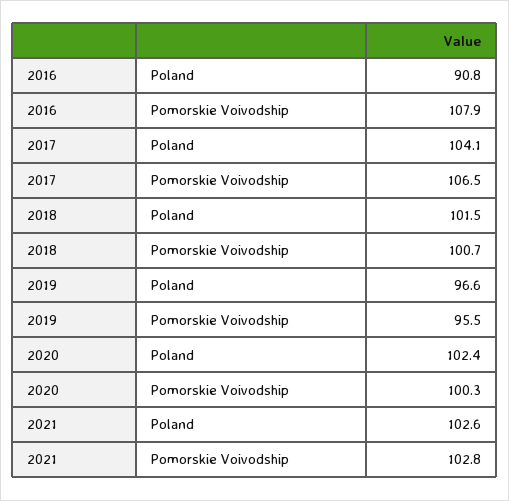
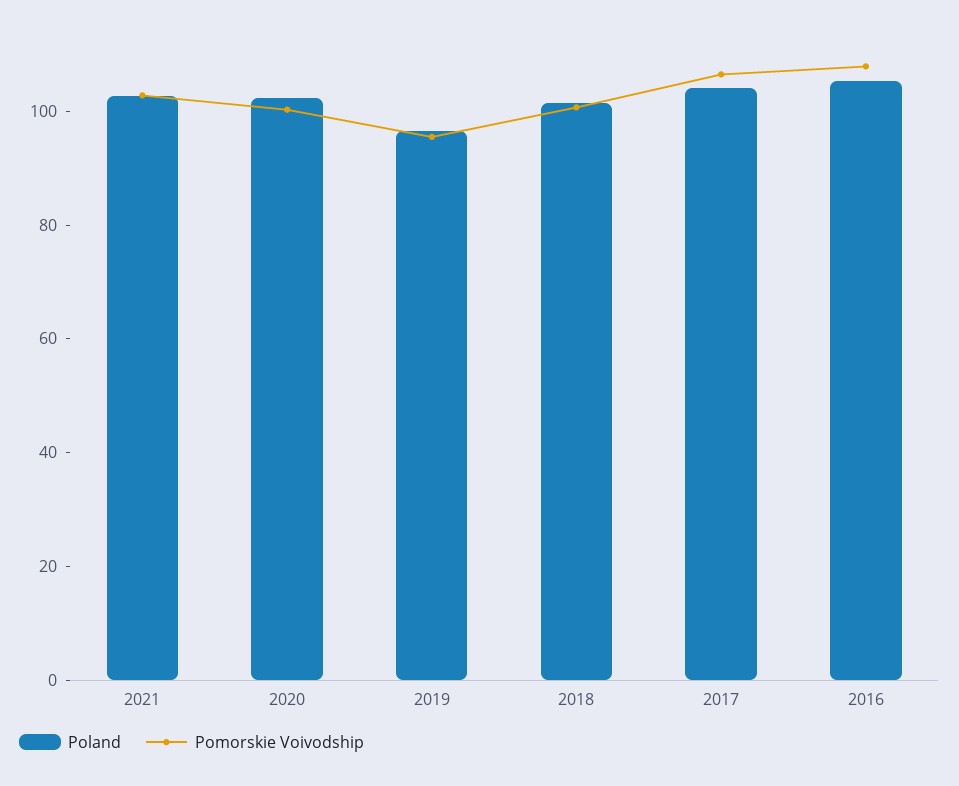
  {
    "Poland": {
-     "2016": 90.8,
+     "2016": 105,
      "2017": 104.1,
      "2018": 101.5,
      "2019": 96.6,
      "2020": 102.4,
      "2021": 102.6
    },
    "Pomorskie Voivodship": {
      "2016": 107.9,
      "2017": 106.5,
      "2018": 100.7,
      "2019": 95.5,
      "2020": 100.3,
      "2021": 102.8
    }
  }

